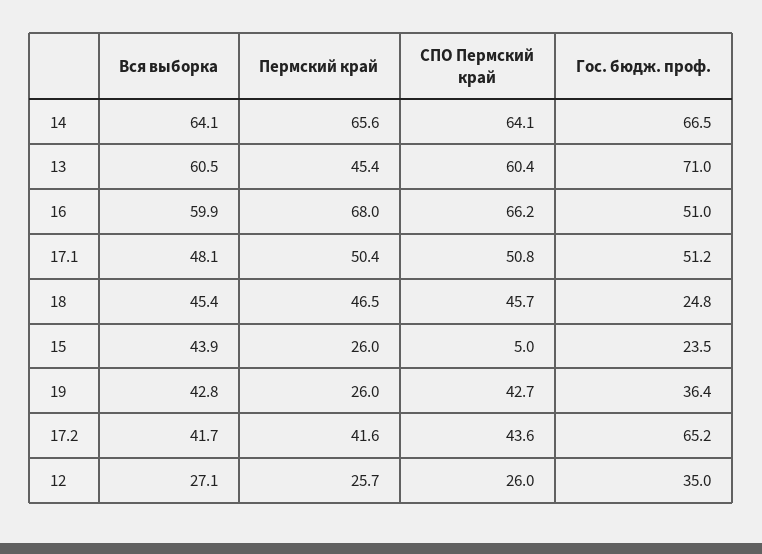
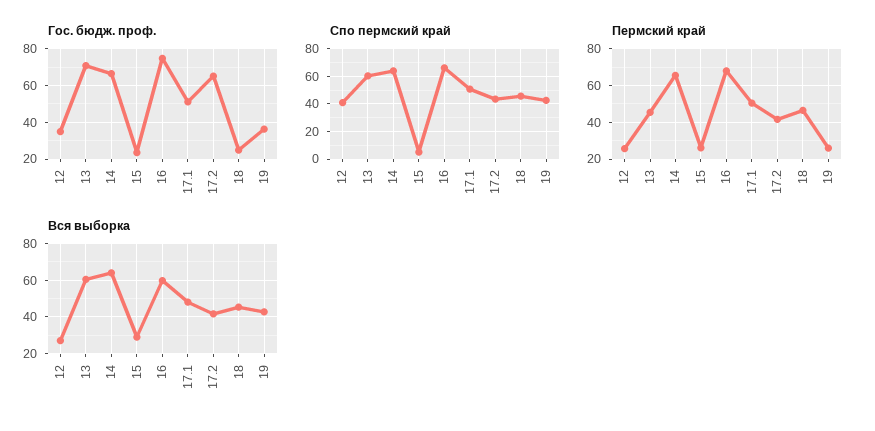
  {
    "Вся выборка": {
      "14": 64.1,
      "13": 60.5,
      "16": 59.9,
      "17.1": 48.1,
      "18": 45.4,
-     "15": 43.9,
+     "15": 30,
      "19": 42.8,
      "17.2": 41.7,
      "12": 27.1
    },
    "Пермский край": {
      "14": 65.6,
      "13": 45.4,
      "16": 68,
      "17.1": 50.4,
      "18": 46.5,
      "15": 26,
      "19": 26,
      "17.2": 41.6,
      "12": 25.7
    },
    "СПО Пермский край": {
      "14": 64.1,
      "13": 60.4,
      "16": 66.2,
      "17.1": 50.8,
      "18": 45.7,
      "15": 5,
      "19": 42.7,
      "17.2": 43.6,
-     "12": 26
+     "12": 40
    },
    "Гос. бюдж. проф.": {
      "14": 66.5,
      "13": 71,
-     "16": 51,
+     "16": 75,
      "17.1": 51.2,
      "18": 24.8,
      "15": 23.5,
      "19": 36.4,
      "17.2": 65.2,
      "12": 35
    }
  }

